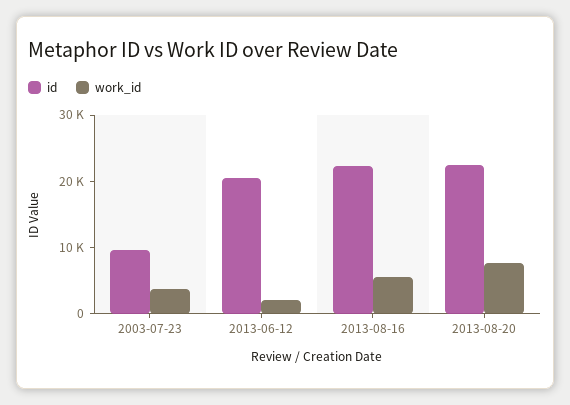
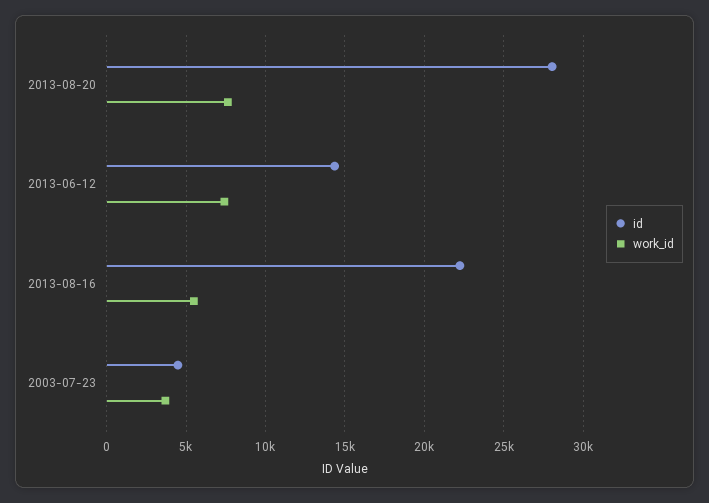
  {
    "id": {
-     "2003-07-23": 10000,
+     "2003-07-23": 4500,
-     "2013-06-12": 20000,
+     "2013-06-12": 14500,
      "2013-08-16": 22500,
-     "2013-08-20": 22000
+     "2013-08-20": 28000
    },
    "work_id": {
      "2003-07-23": 3500,
-     "2013-06-12": 2000,
+     "2013-06-12": 7500,
      "2013-08-16": 5500,
      "2013-08-20": 7500
    }
  }

